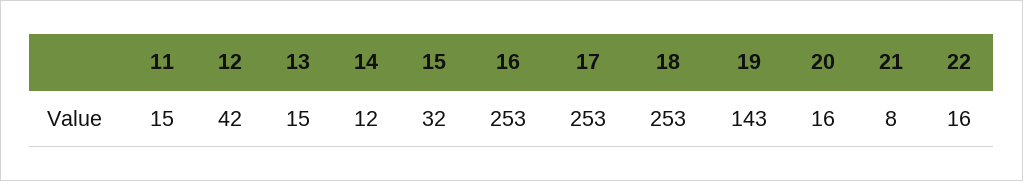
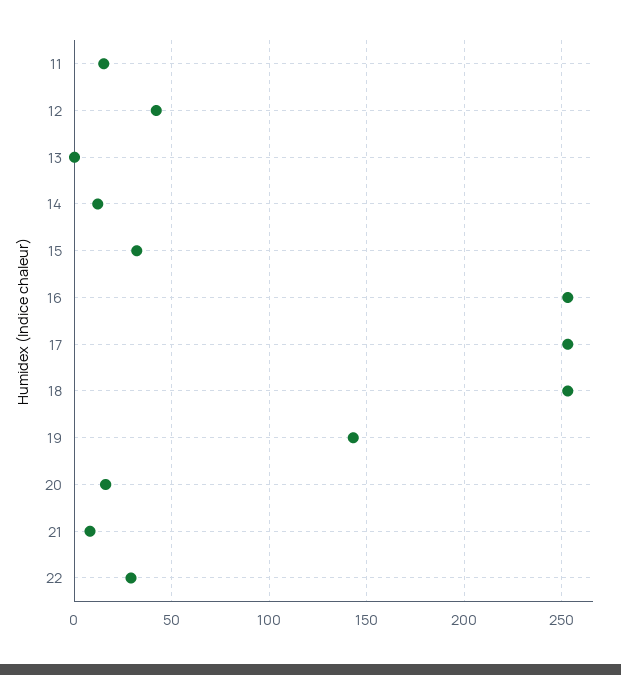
  {
    "11": 15,
    "12": 42,
-   "13": 15,
+   "13": 0,
    "14": 12,
    "15": 32,
    "16": 253,
    "17": 253,
    "18": 253,
    "19": 143,
    "20": 16,
    "21": 8,
-   "22": 16
+   "22": 30
  }

